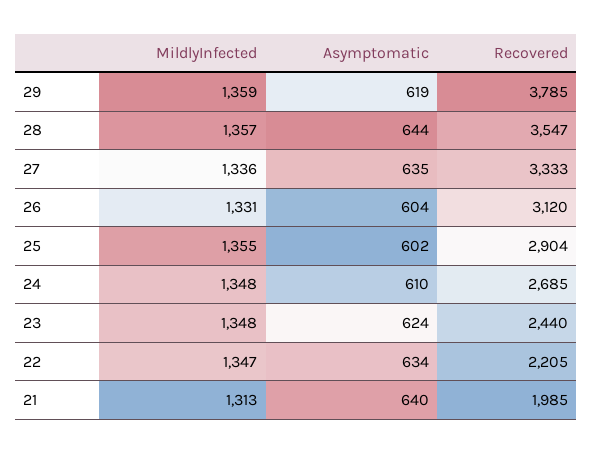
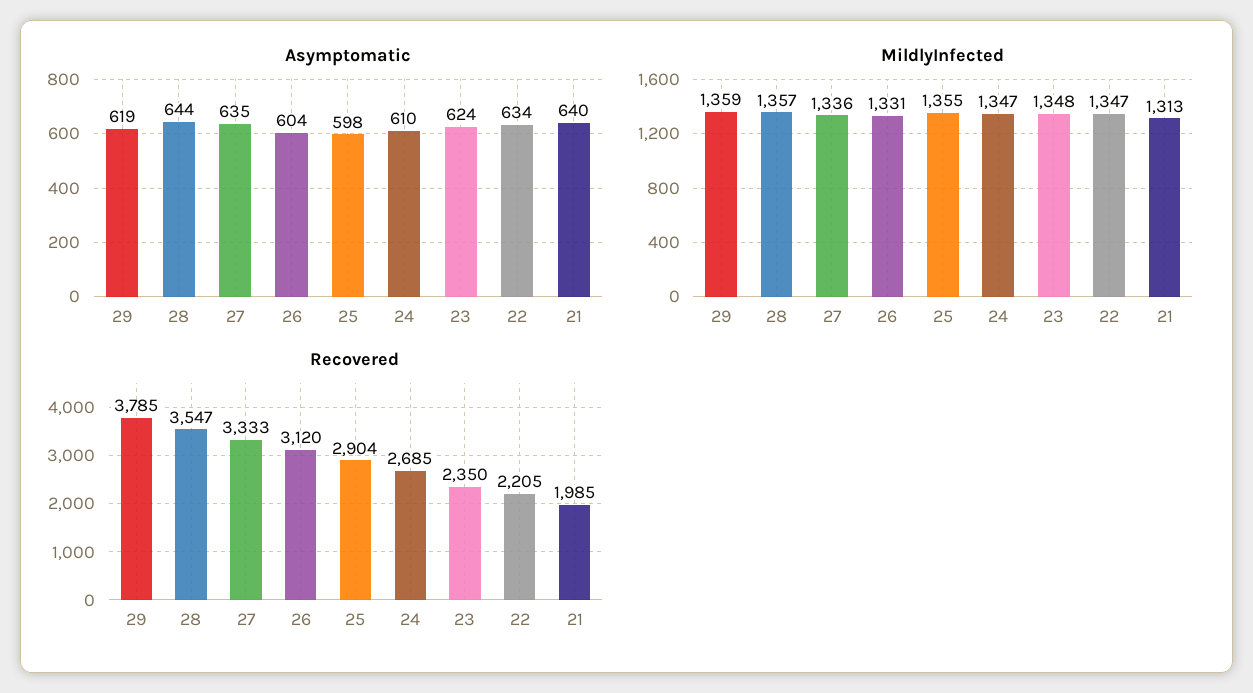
  {
    "MildlyInfected": {
      "29": 1359,
      "28": 1357,
      "27": 1336,
      "26": 1331,
      "25": 1355,
-     "24": 1348,
+     "24": 1347,
      "23": 1348,
      "22": 1347,
      "21": 1313
    },
    "Asymptomatic": {
      "29": 619,
      "28": 644,
      "27": 635,
      "26": 604,
-     "25": 602,
+     "25": 598,
      "24": 610,
      "23": 624,
      "22": 634,
      "21": 640
    },
    "Recovered": {
      "29": 3785,
      "28": 3547,
      "27": 3333,
      "26": 3120,
      "25": 2904,
      "24": 2685,
-     "23": 2440,
+     "23": 2350,
      "22": 2205,
      "21": 1985
    }
  }

